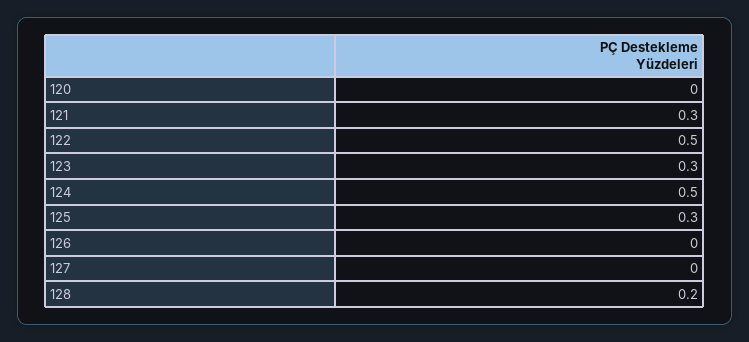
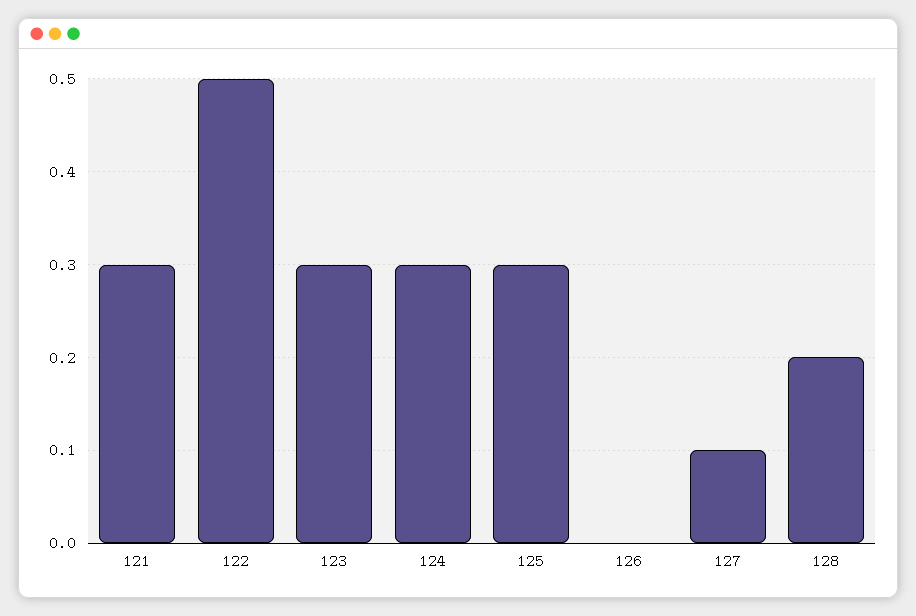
  {
-   "120": 0,
    "121": 0.3,
    "122": 0.5,
    "123": 0.3,
-   "124": 0.5,
+   "124": 0.3,
    "125": 0.3,
    "126": 0,
-   "127": 0,
+   "127": 0.1,
    "128": 0.2
  }

